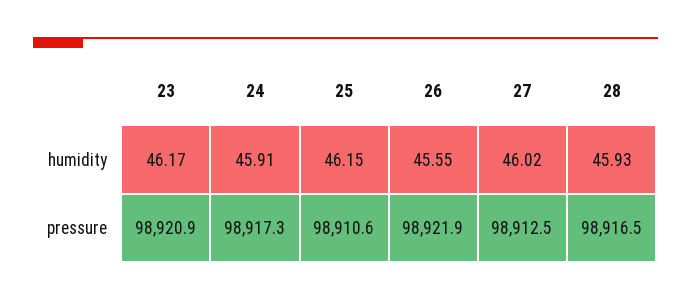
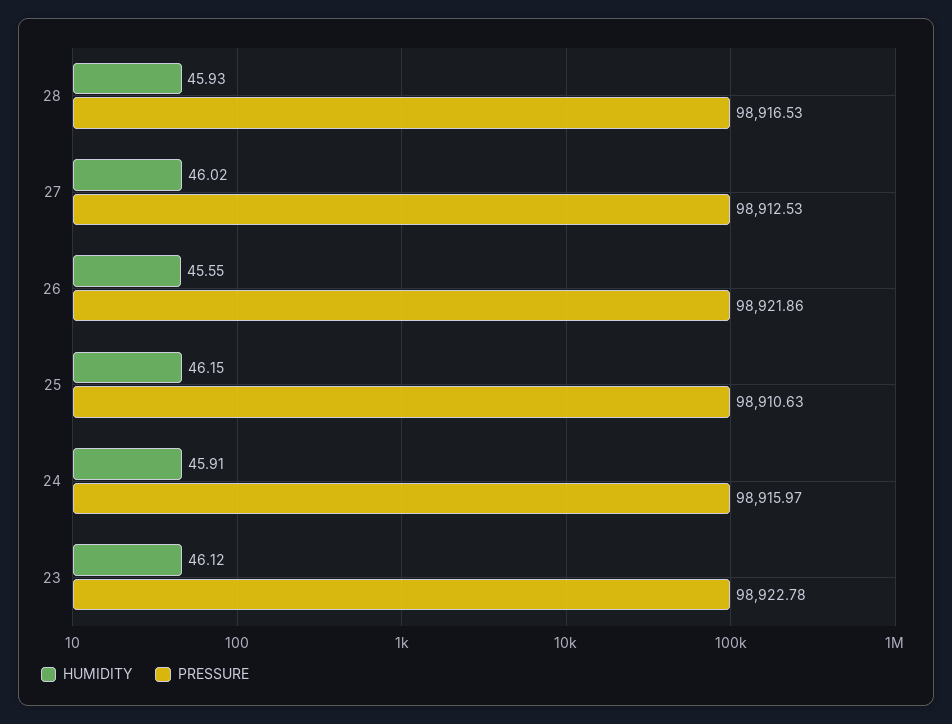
  {
    "humidity": {
-     "23": 46.17,
+     "23": 46.12,
      "24": 45.91,
      "25": 46.15,
      "26": 45.55,
      "27": 46.02,
      "28": 45.93
    },
    "pressure": {
-     "23": 98920.9,
+     "23": 98922.78,
-     "24": 98917.3,
+     "24": 98915.97,
      "25": 98910.63,
      "26": 98921.86,
      "27": 98912.53,
      "28": 98916.53
    }
  }

